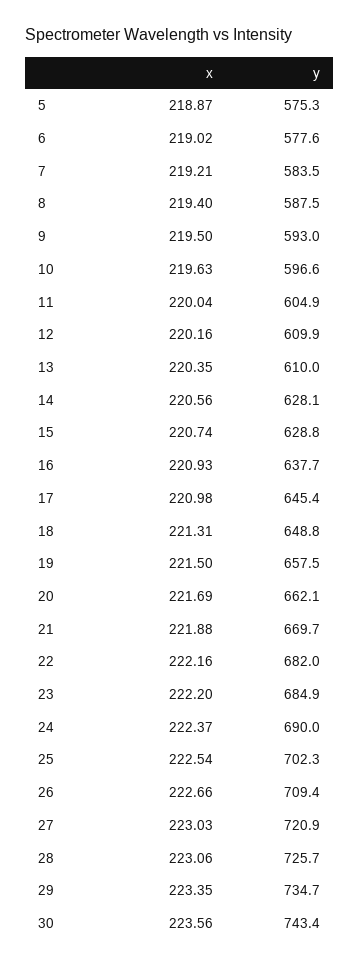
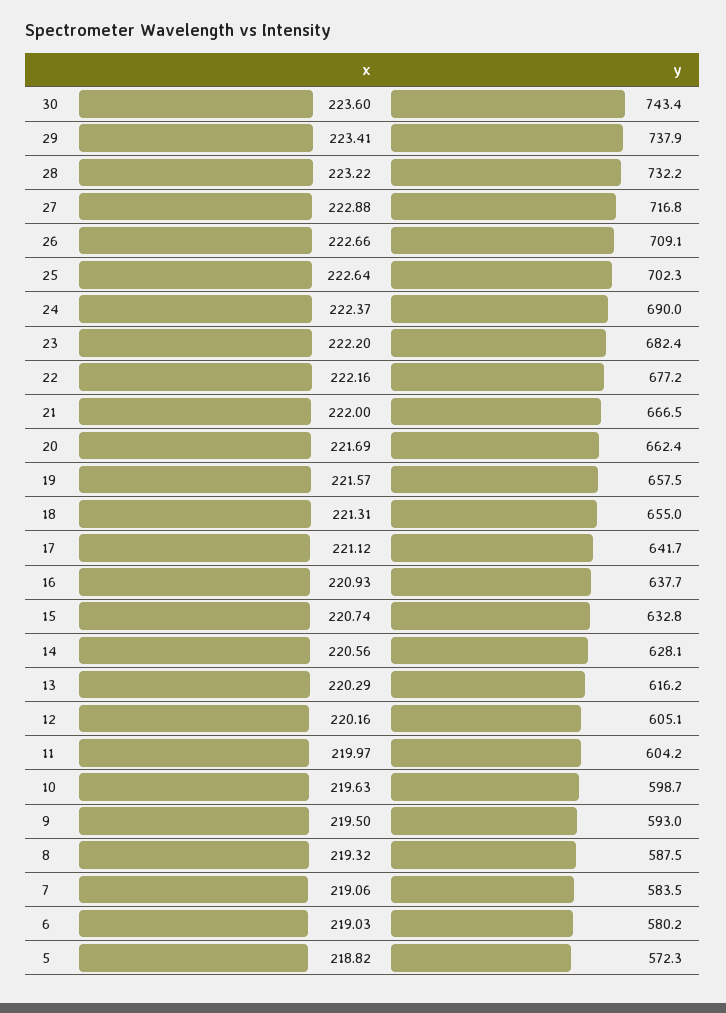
  {
    "x": {
-     "5": 218.87,
+     "5": 218.82,
-     "6": 219.02,
+     "6": 219.03,
-     "7": 219.21,
+     "7": 219.06,
-     "8": 219.4,
+     "8": 219.32,
      "9": 219.5,
      "10": 219.63,
-     "11": 220.04,
+     "11": 219.97,
      "12": 220.16,
-     "13": 220.35,
+     "13": 220.29,
      "14": 220.56,
      "15": 220.74,
      "16": 220.93,
-     "17": 220.98,
+     "17": 221.12,
      "18": 221.31,
-     "19": 221.5,
+     "19": 221.57,
      "20": 221.69,
-     "21": 221.88,
+     "21": 222,
      "22": 222.16,
      "23": 222.2,
      "24": 222.37,
-     "25": 222.54,
+     "25": 222.64,
      "26": 222.66,
-     "27": 223.03,
+     "27": 222.88,
-     "28": 223.06,
+     "28": 223.22,
-     "29": 223.35,
+     "29": 223.41,
-     "30": 223.56
+     "30": 223.6
    },
    "y": {
-     "5": 575.3,
+     "5": 572.3,
-     "6": 577.6,
+     "6": 580.2,
      "7": 583.5,
      "8": 587.5,
      "9": 593,
-     "10": 596.6,
+     "10": 598.7,
-     "11": 604.9,
+     "11": 604.2,
-     "12": 609.9,
+     "12": 605.1,
-     "13": 610,
+     "13": 616.2,
      "14": 628.1,
-     "15": 628.8,
+     "15": 632.8,
      "16": 637.7,
-     "17": 645.4,
+     "17": 641.7,
-     "18": 648.8,
+     "18": 655,
      "19": 657.5,
-     "20": 662.1,
+     "20": 662.4,
-     "21": 669.7,
+     "21": 666.5,
-     "22": 682,
+     "22": 677.2,
-     "23": 684.9,
+     "23": 682.4,
      "24": 690,
      "25": 702.3,
-     "26": 709.4,
+     "26": 709.1,
-     "27": 720.9,
+     "27": 716.8,
-     "28": 725.7,
+     "28": 732.2,
-     "29": 734.7,
+     "29": 737.9,
      "30": 743.4
    }
  }

